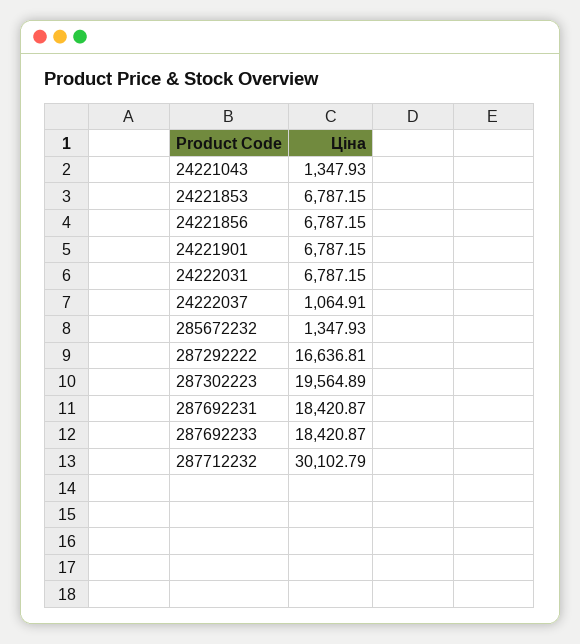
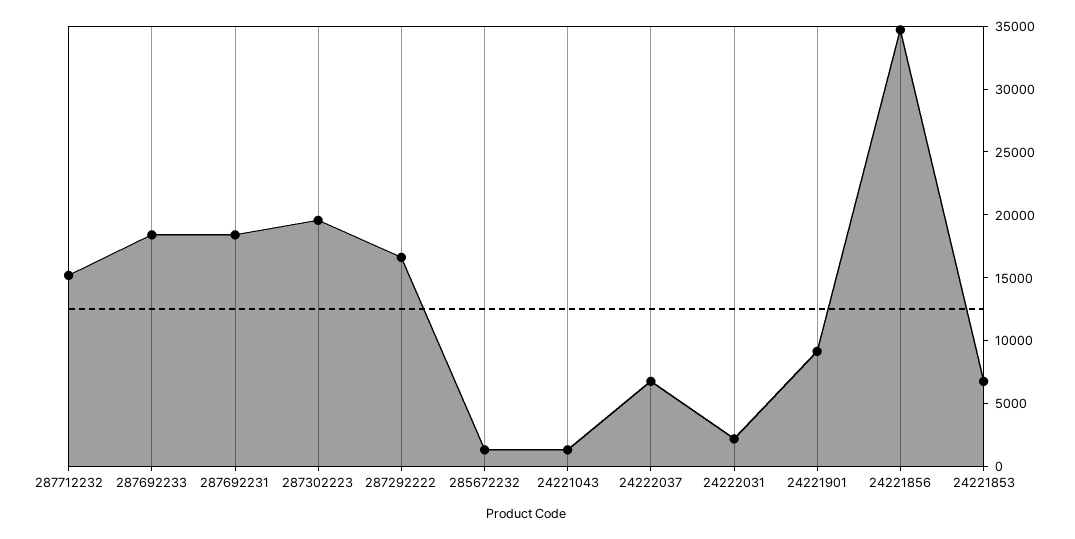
  {
    "24221043": 1347.93,
    "24221853": 6787.15,
-   "24221856": 6787.15,
+   "24221856": 35000,
-   "24221901": 6787.15,
+   "24221901": 9000,
-   "24222031": 6787.15,
+   "24222031": 2000,
-   "24222037": 1064.91,
+   "24222037": 7000,
    "285672232": 1347.93,
    "287292222": 16636.81,
    "287302223": 19564.89,
    "287692231": 18420.87,
    "287692233": 18420.87,
-   "287712232": 30102.79
+   "287712232": 15000
  }

